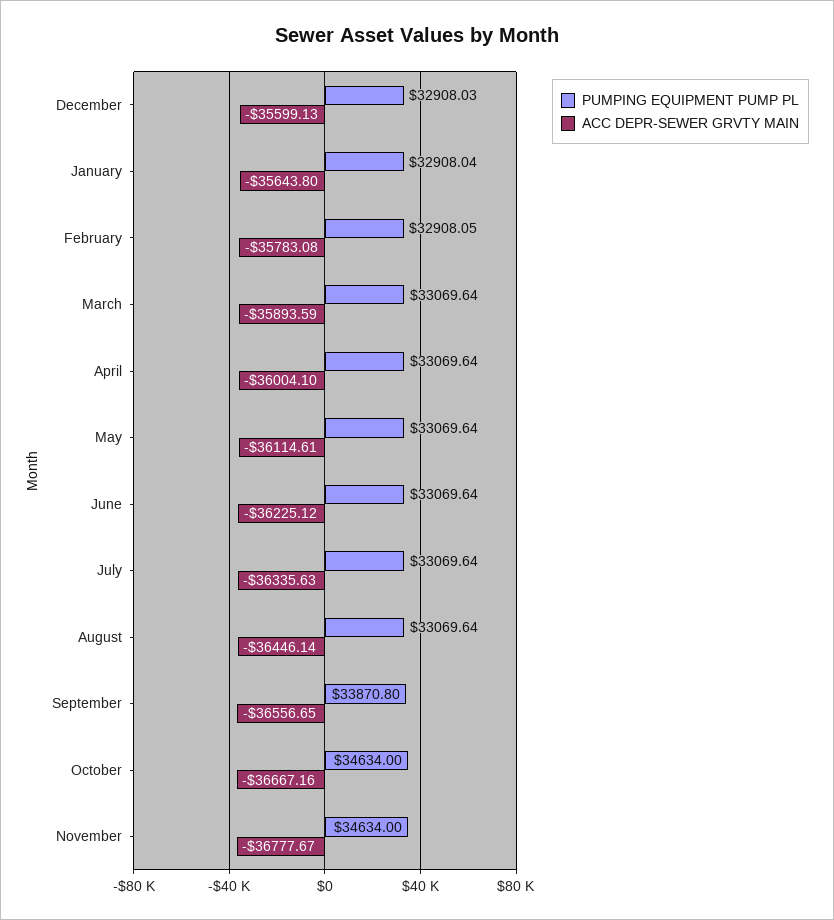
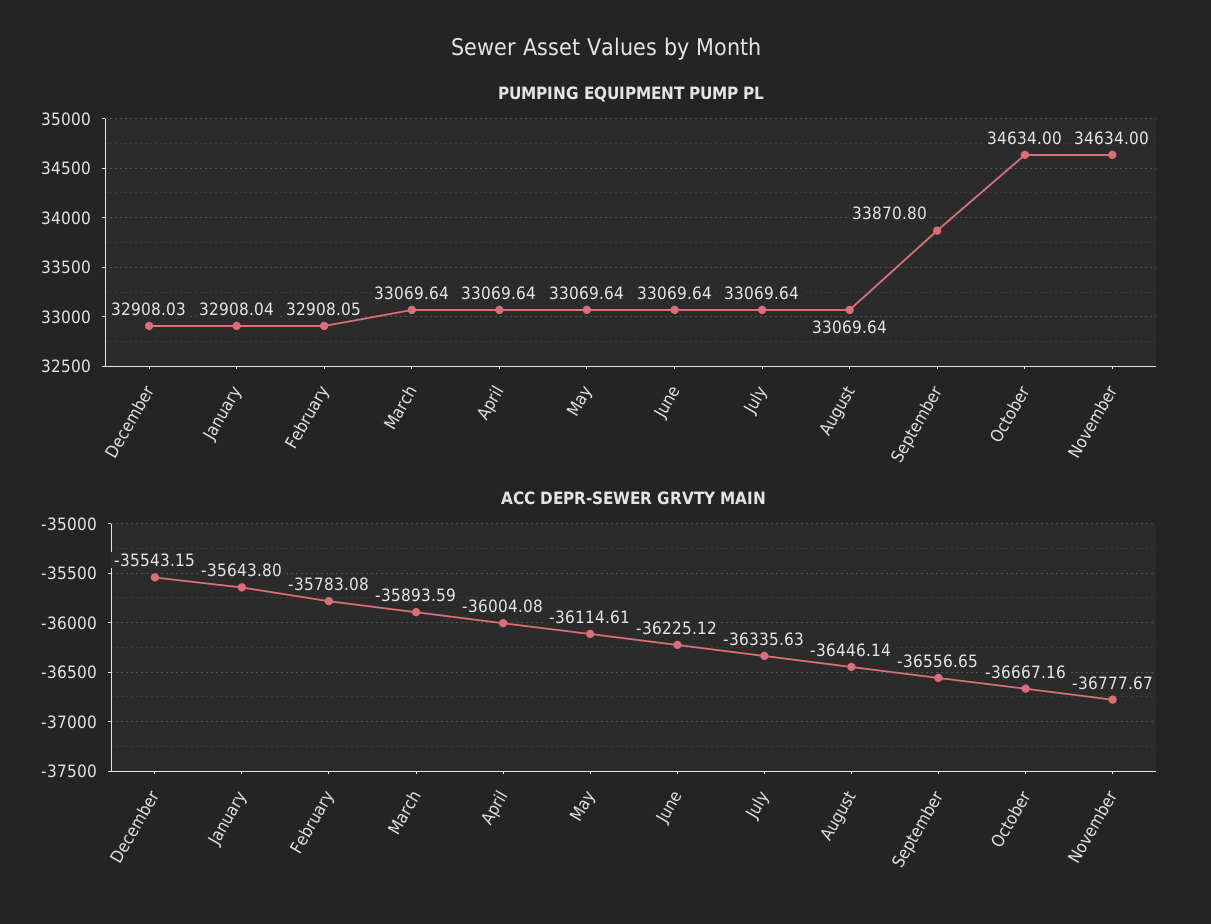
  {
    "PUMPING EQUIPMENT PUMP PL": {
      "December": 32908.03,
      "January": 32908.04,
      "February": 32908.05,
      "March": 33069.64,
      "April": 33069.64,
      "May": 33069.64,
      "June": 33069.64,
      "July": 33069.64,
      "August": 33069.64,
      "September": 33870.8,
      "October": 34634,
      "November": 34634
    },
    "ACC DEPR-SEWER GRVTY MAIN": {
-     "December": -35599.13,
+     "December": -35543.15,
      "January": -35643.8,
      "February": -35783.08,
      "March": -35893.59,
-     "April": -36004.1,
+     "April": -36004.08,
      "May": -36114.61,
      "June": -36225.12,
      "July": -36335.63,
      "August": -36446.14,
      "September": -36556.65,
      "October": -36667.16,
      "November": -36777.67
    }
  }

